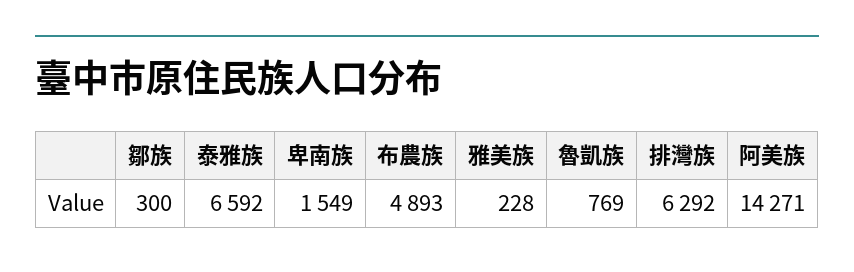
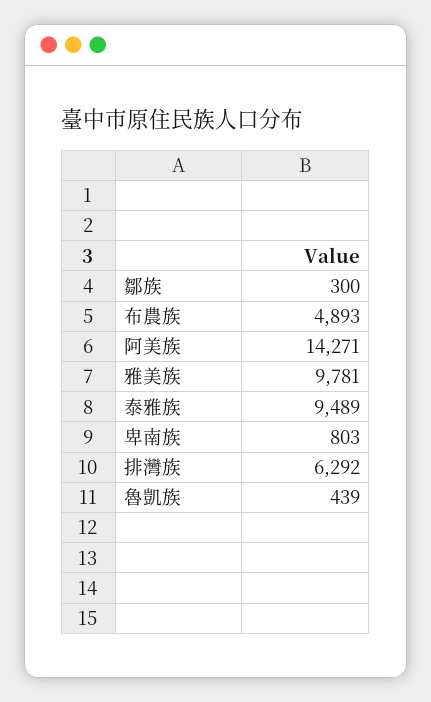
  {
    "鄒族": 300,
-   "泰雅族": 6592,
+   "泰雅族": 9489,
-   "卑南族": 1549,
+   "卑南族": 803,
    "布農族": 4893,
-   "雅美族": 228,
+   "雅美族": 9781,
-   "魯凱族": 769,
+   "魯凱族": 439,
    "排灣族": 6292,
    "阿美族": 14271
  }

